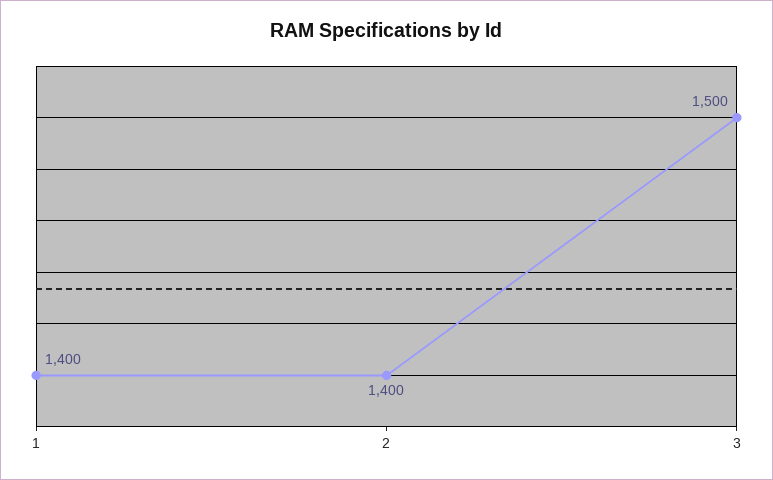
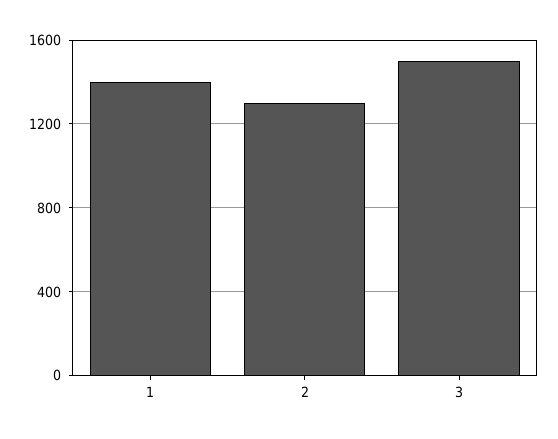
  {
    "1": 1400,
-   "2": 1400,
+   "2": 1300,
    "3": 1500
  }

